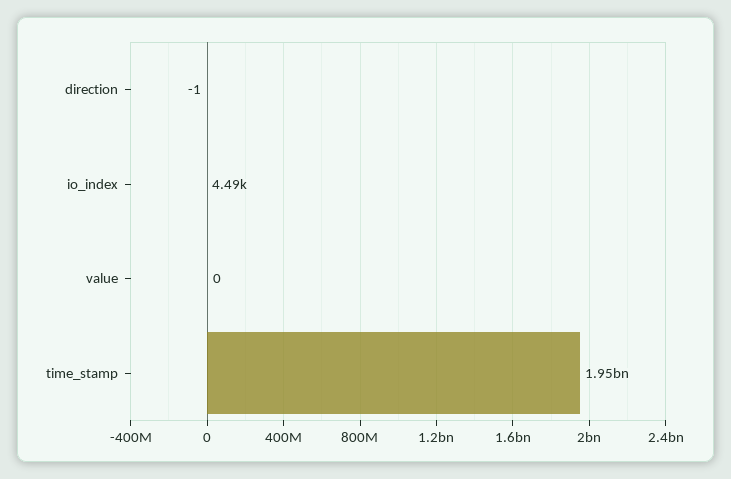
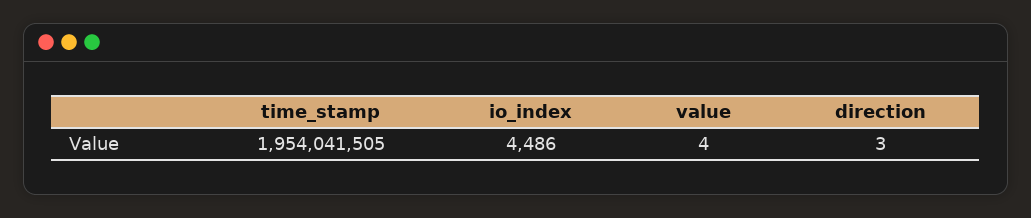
  {
-   "direction": -1,
+   "direction": 3,
    "io_index": 4486,
-   "value": 0,
+   "value": 4,
    "time_stamp": 1954041505
  }

